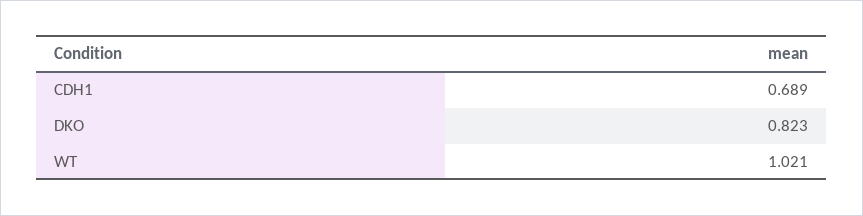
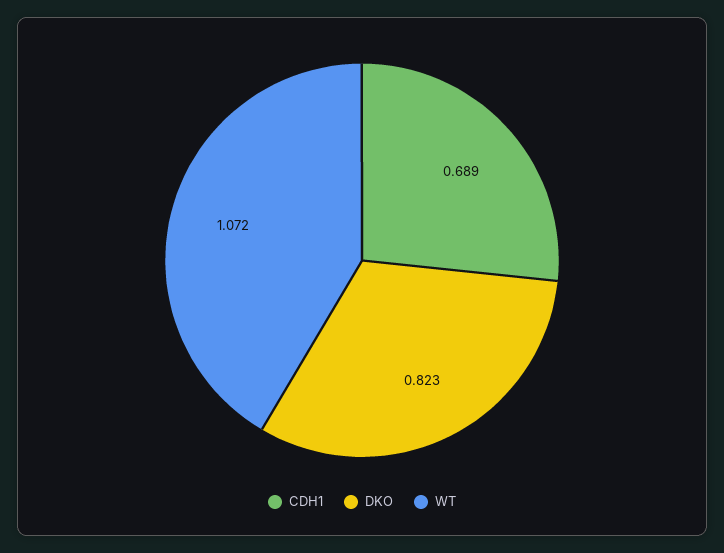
  {
    "CDH1": 0.689,
    "DKO": 0.823,
-   "WT": 1.021
+   "WT": 1.072
  }

